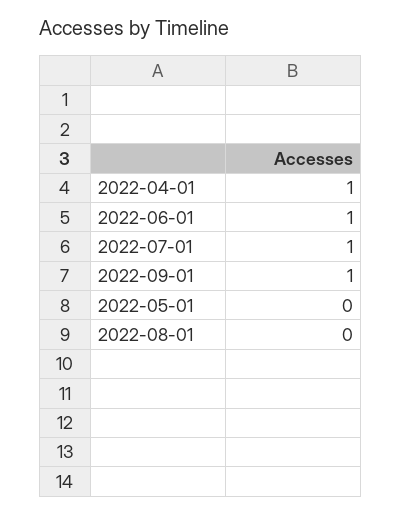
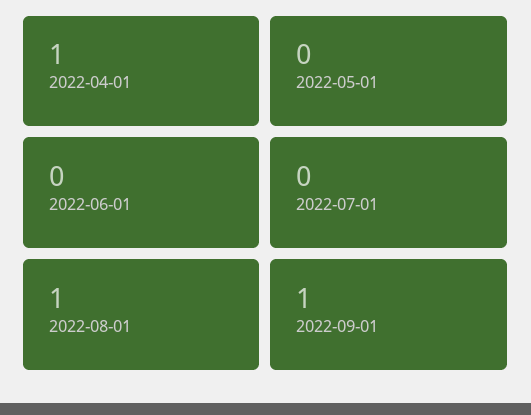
  {
    "2022-04-01": 1,
-   "2022-06-01": 1,
+   "2022-06-01": 0,
-   "2022-07-01": 1,
+   "2022-07-01": 0,
    "2022-09-01": 1,
    "2022-05-01": 0,
-   "2022-08-01": 0
+   "2022-08-01": 1
  }

